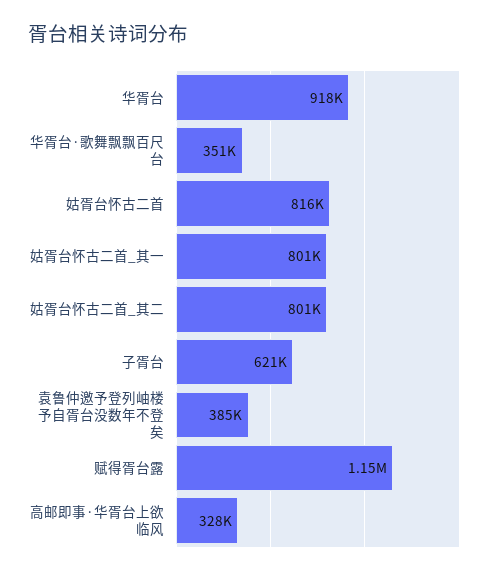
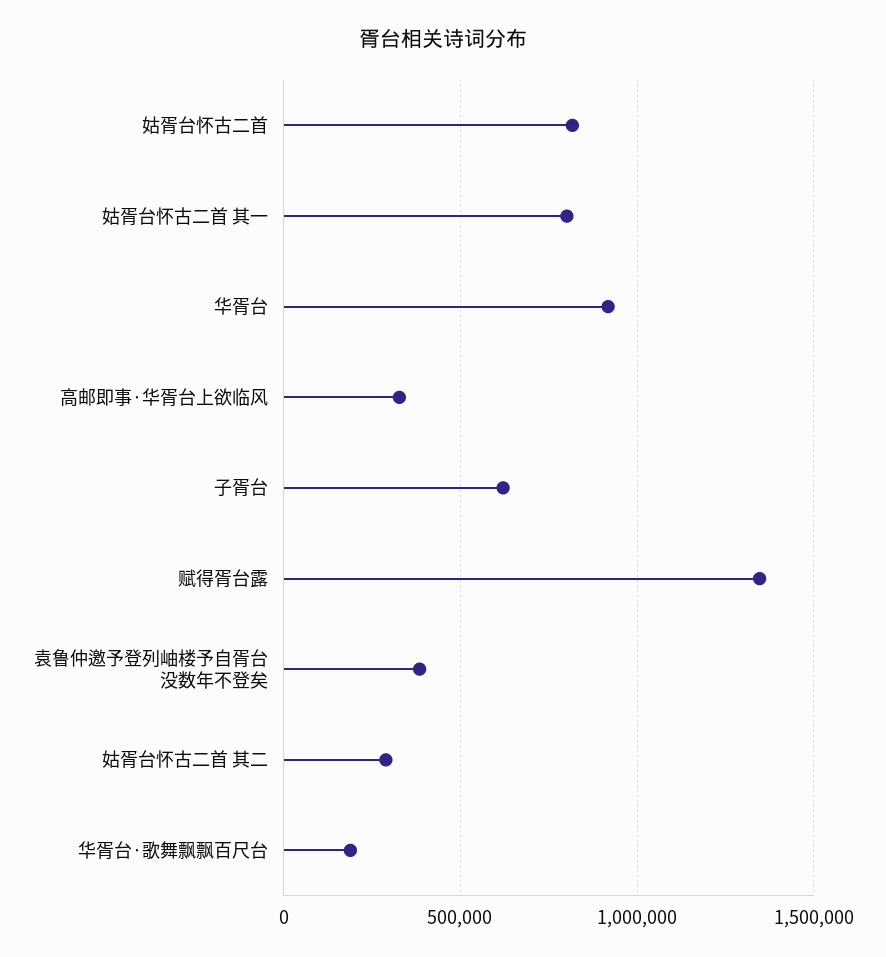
  {
    "华胥台": 918000,
-   "华胥台·歌舞飘飘百尺台": 351000,
+   "华胥台·歌舞飘飘百尺台": 200000,
    "姑胥台怀古二首": 816000,
    "姑胥台怀古二首_其一": 801000,
-   "姑胥台怀古二首_其二": 801000,
+   "姑胥台怀古二首_其二": 300000,
    "子胥台": 621000,
    "袁鲁仲邀予登列岫楼予自胥台没数年不登矣": 385000,
-   "赋得胥台露": 1150000,
+   "赋得胥台露": 1350000,
    "高邮即事·华胥台上欲临风": 328000
  }

